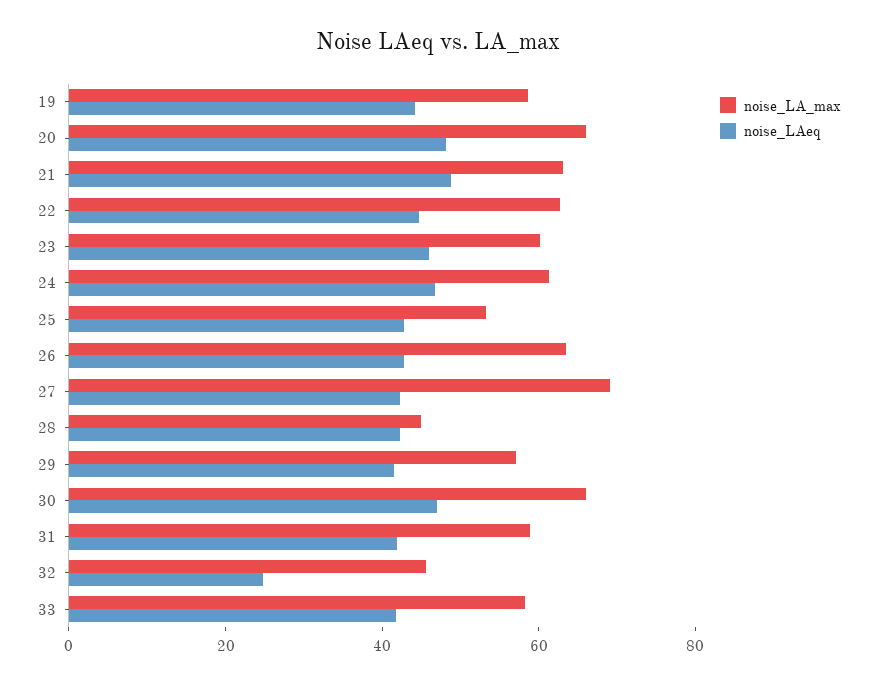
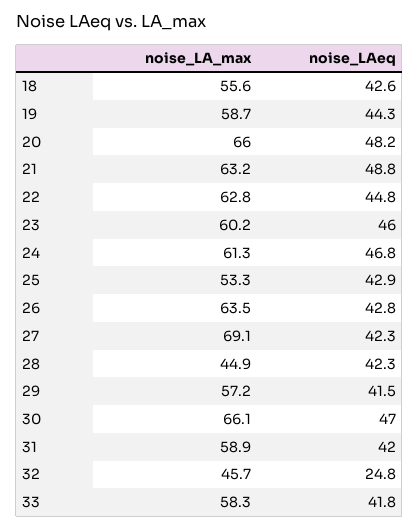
  {
    "noise_LA_max": {
      "19": 58.7,
      "20": 66,
      "21": 63.2,
      "22": 62.8,
      "23": 60.2,
      "24": 61.3,
      "25": 53.3,
      "26": 63.5,
      "27": 69.1,
      "28": 44.9,
      "29": 57.2,
      "30": 66.1,
      "31": 58.9,
      "32": 45.7,
-     "33": 58.3
+     "33": 58.3,
+     "18": 55.6
    },
    "noise_LAeq": {
      "19": 44.3,
      "20": 48.2,
      "21": 48.8,
      "22": 44.8,
      "23": 46,
      "24": 46.8,
      "25": 42.9,
      "26": 42.8,
      "27": 42.3,
      "28": 42.3,
      "29": 41.5,
      "30": 47,
      "31": 42,
      "32": 24.8,
-     "33": 41.8
+     "33": 41.8,
+     "18": 42.6
    }
  }

